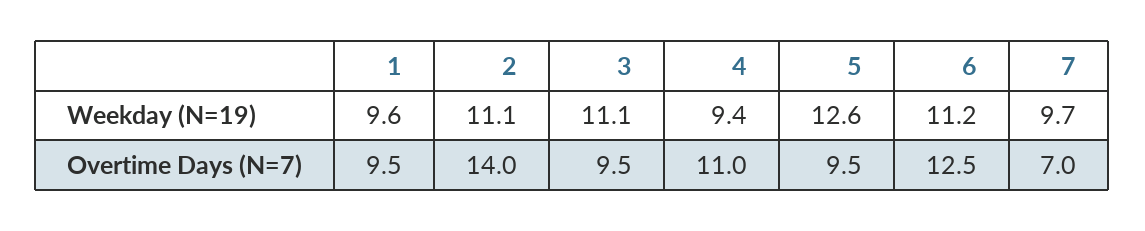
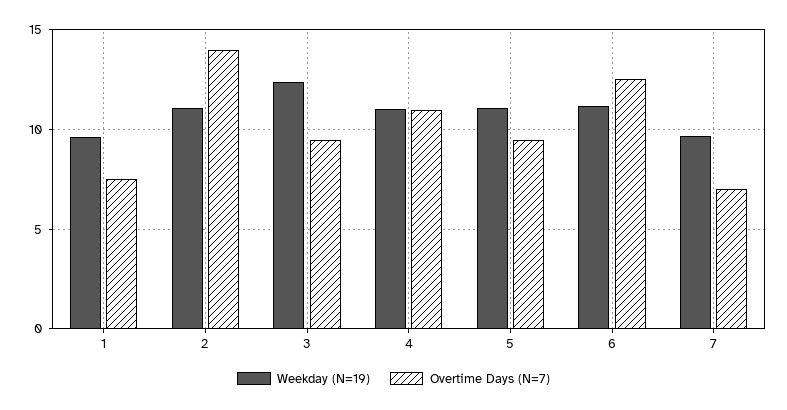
  {
    "Weekday (N=19)": {
      "1": 9.6,
      "2": 11.1,
-     "3": 11.1,
+     "3": 12.5,
-     "4": 9.4,
+     "4": 11,
-     "5": 12.6,
+     "5": 11,
      "6": 11.2,
      "7": 9.7
    },
    "Overtime Days (N=7)": {
-     "1": 9.5,
+     "1": 7.5,
      "2": 14,
      "3": 9.5,
      "4": 11,
      "5": 9.5,
      "6": 12.5,
      "7": 7
    }
  }

